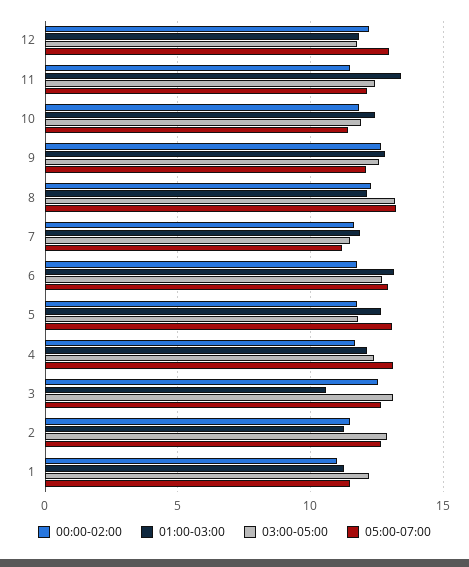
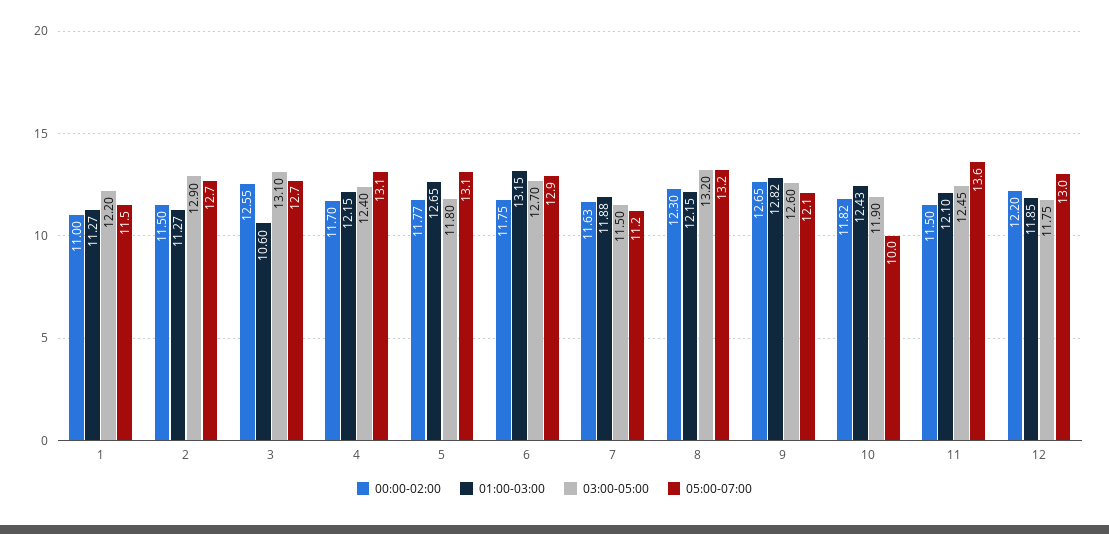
  {
    "00:00-02:00": {
      "12": 12.2,
      "11": 11.5,
      "10": 11.82,
      "9": 12.65,
      "8": 12.3,
      "7": 11.63,
      "6": 11.75,
      "5": 11.77,
      "4": 11.7,
      "3": 12.55,
      "2": 11.5,
      "1": 11
    },
    "01:00-03:00": {
      "12": 11.85,
-     "11": 13.5,
+     "11": 12.1,
      "10": 12.43,
      "9": 12.82,
      "8": 12.15,
      "7": 11.88,
      "6": 13.15,
      "5": 12.65,
      "4": 12.15,
      "3": 10.6,
      "2": 11.27,
      "1": 11.27
    },
    "03:00-05:00": {
      "12": 11.75,
      "11": 12.45,
      "10": 11.9,
      "9": 12.6,
      "8": 13.2,
      "7": 11.5,
      "6": 12.7,
      "5": 11.8,
      "4": 12.4,
      "3": 13.1,
      "2": 12.9,
      "1": 12.2
    },
    "05:00-07:00": {
      "12": 13,
-     "11": 12,
+     "11": 13.6,
-     "10": 11.5,
+     "10": 10,
      "9": 12.1,
      "8": 13.2,
      "7": 11.2,
      "6": 12.9,
      "5": 13.1,
      "4": 13.1,
      "3": 12.7,
      "2": 12.7,
      "1": 11.5
    }
  }

